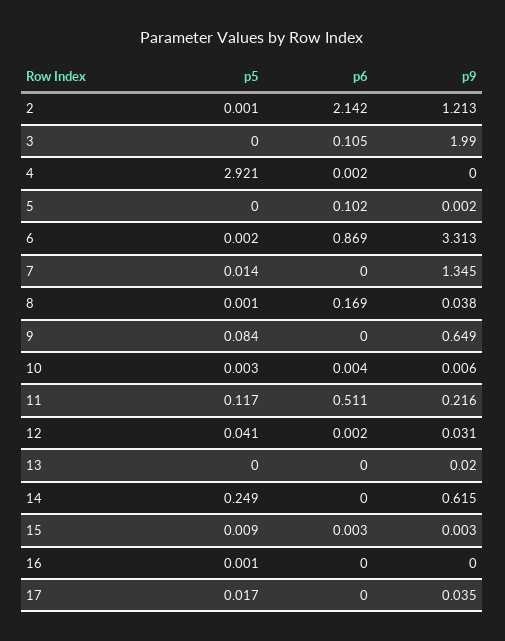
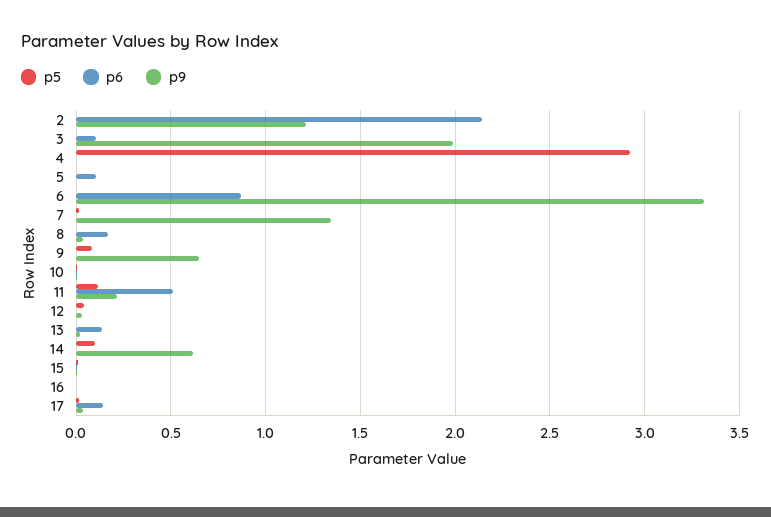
  {
    "p5": {
      "2": 0.001,
      "3": 0,
      "4": 2.921,
      "5": 0,
      "6": 0.002,
      "7": 0.014,
      "8": 0.001,
      "9": 0.084,
      "10": 0.003,
      "11": 0.117,
      "12": 0.041,
      "13": 0,
-     "14": 0.249,
+     "14": 0.1,
      "15": 0.009,
      "16": 0.001,
      "17": 0.017
    },
    "p6": {
      "2": 2.142,
      "3": 0.105,
      "4": 0.002,
      "5": 0.102,
      "6": 0.869,
      "7": 0,
      "8": 0.169,
      "9": 0,
      "10": 0.004,
      "11": 0.511,
      "12": 0.002,
-     "13": 0,
+     "13": 0.15,
      "14": 0,
      "15": 0.003,
      "16": 0,
-     "17": 0
+     "17": 0.15
    },
    "p9": {
      "2": 1.213,
      "3": 1.99,
      "4": 0,
      "5": 0.002,
      "6": 3.313,
      "7": 1.345,
      "8": 0.038,
      "9": 0.649,
      "10": 0.006,
      "11": 0.216,
      "12": 0.031,
      "13": 0.02,
      "14": 0.615,
      "15": 0.003,
      "16": 0,
      "17": 0.035
    }
  }

